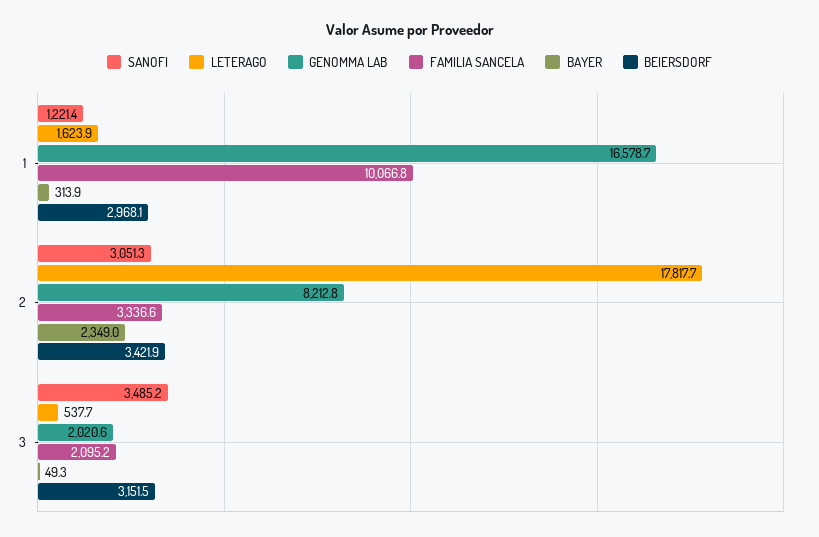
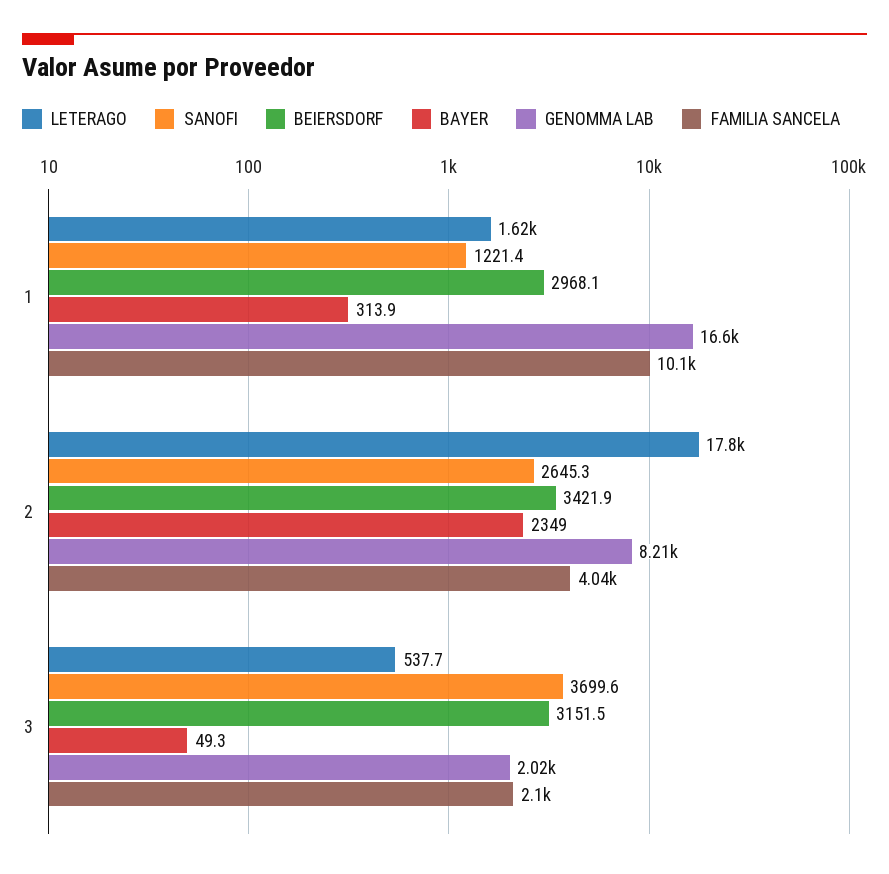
  {
    "SANOFI": {
      "1": 1221.4,
-     "2": 3051.3,
+     "2": 2645.3,
-     "3": 3485.2
+     "3": 3699.6
    },
    "LETERAGO": {
      "1": 1623.9,
      "2": 17817.7,
      "3": 537.7
    },
    "GENOMMA LAB": {
      "1": 16578.7,
      "2": 8212.8,
      "3": 2020.6
    },
    "FAMILIA SANCELA": {
      "1": 10066.8,
-     "2": 3336.6,
+     "2": 4040,
      "3": 2095.2
    },
    "BAYER": {
      "1": 313.9,
      "2": 2349,
      "3": 49.3
    },
    "BEIERSDORF": {
      "1": 2968.1,
      "2": 3421.9,
      "3": 3151.5
    }
  }

